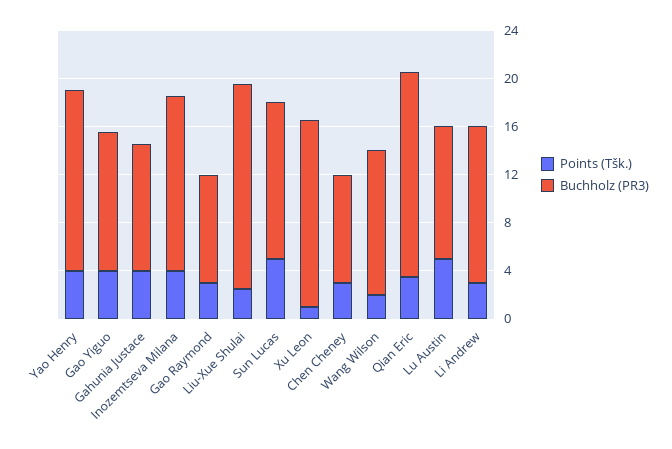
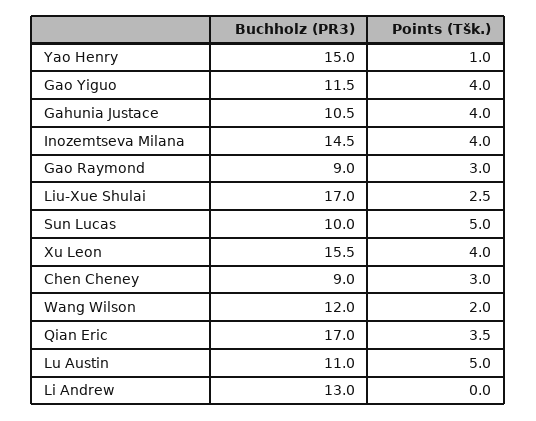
  {
    "Points (Tšk.)": {
-     "Yao Henry": 4,
+     "Yao Henry": 1,
      "Gao Yiguo": 4,
      "Gahunia Justace": 4,
      "Inozemtseva Milana": 4,
      "Gao Raymond": 3,
      "Liu-Xue Shulai": 2.5,
      "Sun Lucas": 5,
-     "Xu Leon": 1,
+     "Xu Leon": 4,
      "Chen Cheney": 3,
      "Wang Wilson": 2,
      "Qian Eric": 3.5,
      "Lu Austin": 5,
-     "Li Andrew": 3
+     "Li Andrew": 0
    },
    "Buchholz (PR3)": {
      "Yao Henry": 15,
      "Gao Yiguo": 11.5,
      "Gahunia Justace": 10.5,
      "Inozemtseva Milana": 14.5,
      "Gao Raymond": 9,
      "Liu-Xue Shulai": 17,
-     "Sun Lucas": 13,
+     "Sun Lucas": 10,
      "Xu Leon": 15.5,
      "Chen Cheney": 9,
      "Wang Wilson": 12,
      "Qian Eric": 17,
      "Lu Austin": 11,
      "Li Andrew": 13
    }
  }

